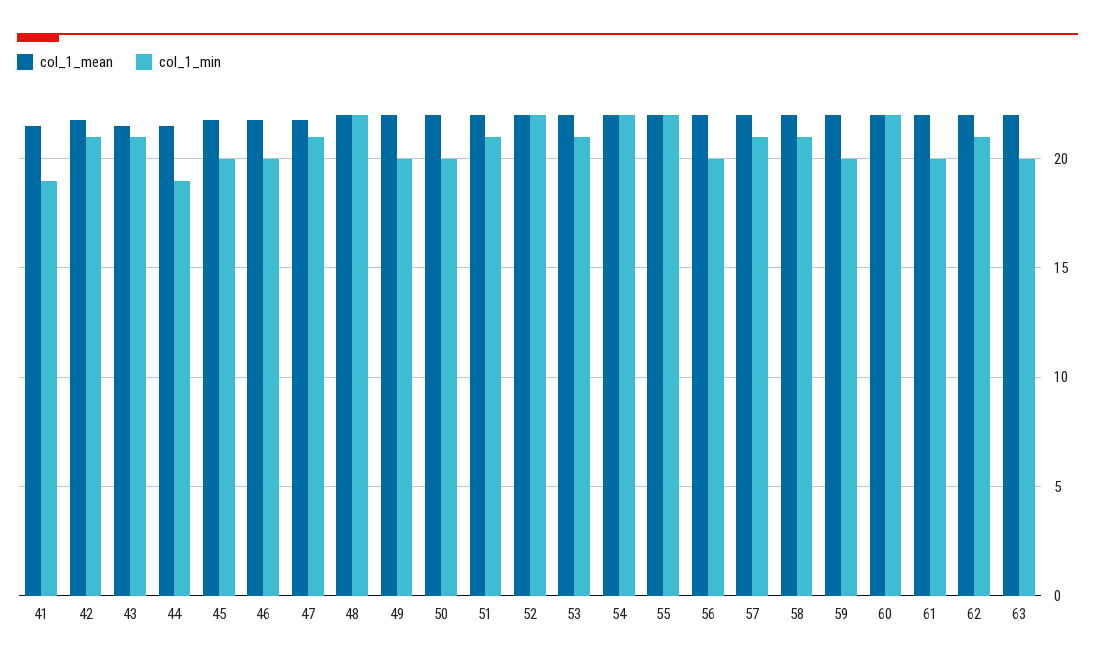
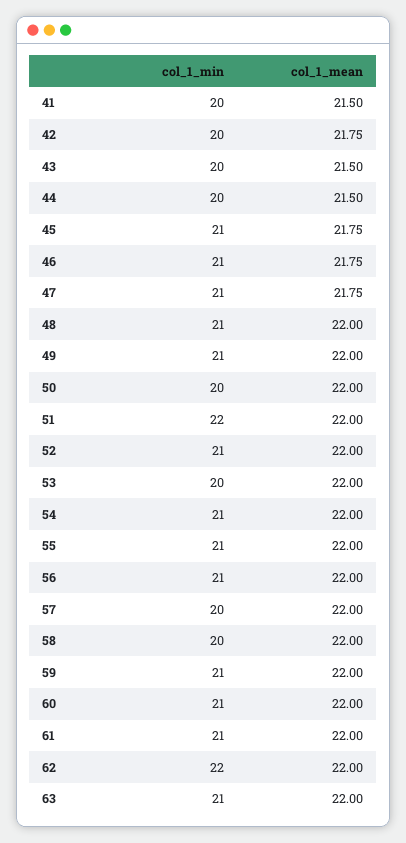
  {
    "col_1_mean": {
      "41": 21.5,
      "42": 21.75,
      "43": 21.5,
      "44": 21.5,
      "45": 21.75,
      "46": 21.75,
      "47": 21.75,
      "48": 22,
      "49": 22,
      "50": 22,
      "51": 22,
      "52": 22,
      "53": 22,
      "54": 22,
      "55": 22,
      "56": 22,
      "57": 22,
      "58": 22,
      "59": 22,
      "60": 22,
      "61": 22,
      "62": 22,
      "63": 22
    },
    "col_1_min": {
-     "41": 19,
+     "41": 20,
-     "42": 21,
+     "42": 20,
-     "43": 21,
+     "43": 20,
-     "44": 19,
+     "44": 20,
-     "45": 20,
+     "45": 21,
-     "46": 20,
+     "46": 21,
      "47": 21,
-     "48": 22,
+     "48": 21,
-     "49": 20,
+     "49": 21,
      "50": 20,
-     "51": 21,
+     "51": 22,
-     "52": 22,
+     "52": 21,
-     "53": 21,
+     "53": 20,
-     "54": 22,
+     "54": 21,
-     "55": 22,
+     "55": 21,
-     "56": 20,
+     "56": 21,
-     "57": 21,
+     "57": 20,
-     "58": 21,
+     "58": 20,
-     "59": 20,
+     "59": 21,
-     "60": 22,
+     "60": 21,
-     "61": 20,
+     "61": 21,
-     "62": 21,
+     "62": 22,
-     "63": 20
+     "63": 21
    }
  }

